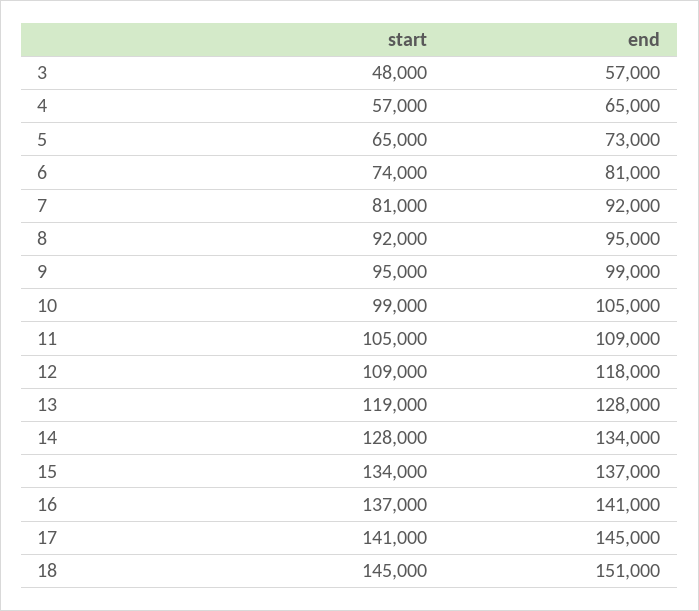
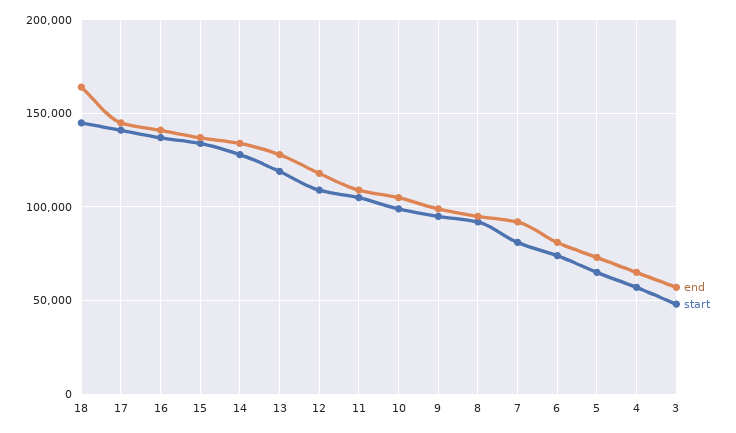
  {
    "start": {
      "3": 48000,
      "4": 57000,
      "5": 65000,
      "6": 74000,
      "7": 81000,
      "8": 92000,
      "9": 95000,
      "10": 99000,
      "11": 105000,
      "12": 109000,
      "13": 119000,
      "14": 128000,
      "15": 134000,
      "16": 137000,
      "17": 141000,
      "18": 145000
    },
    "end": {
      "3": 57000,
      "4": 65000,
      "5": 73000,
      "6": 81000,
      "7": 92000,
      "8": 95000,
      "9": 99000,
      "10": 105000,
      "11": 109000,
      "12": 118000,
      "13": 128000,
      "14": 134000,
      "15": 137000,
      "16": 141000,
      "17": 145000,
-     "18": 151000
+     "18": 165000
    }
  }

